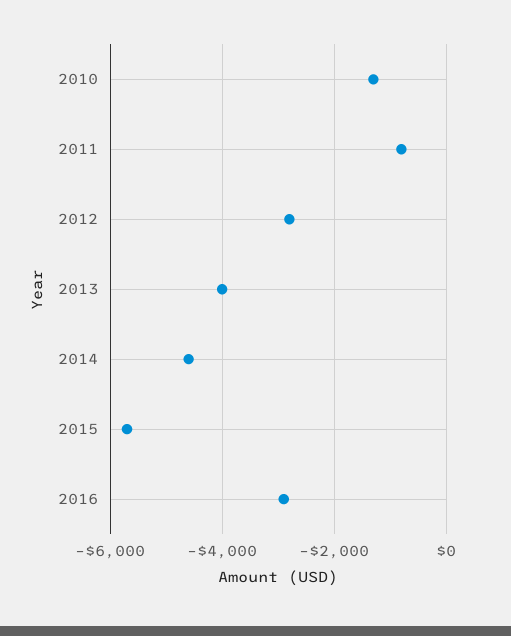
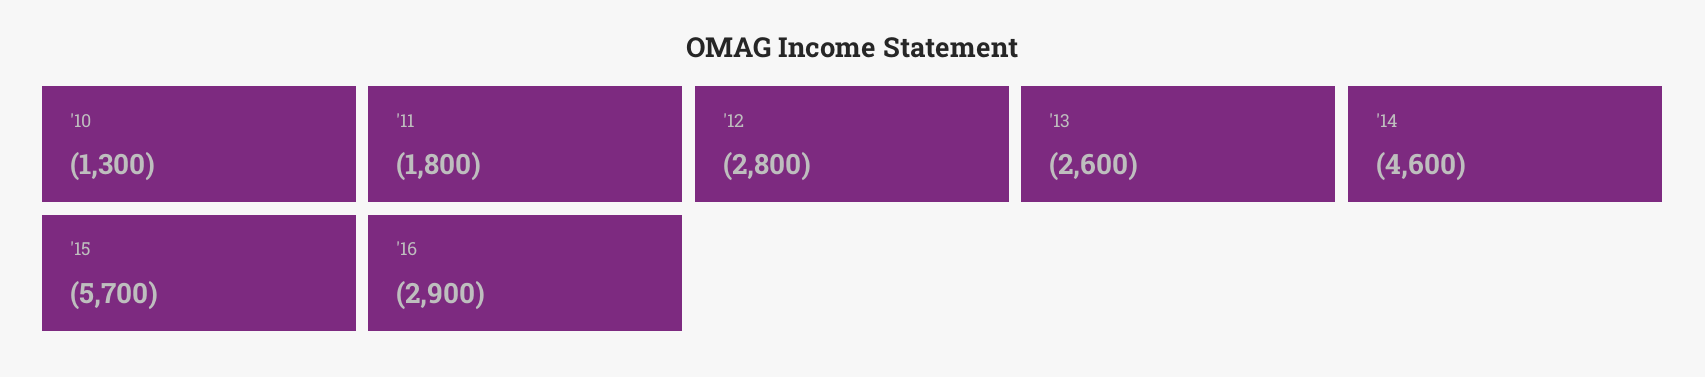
  {
    "2010": -1300,
-   "2011": -800,
+   "2011": -1800,
    "2012": -2800,
-   "2013": -4000,
+   "2013": -2600,
    "2014": -4600,
    "2015": -5700,
    "2016": -2900
  }

